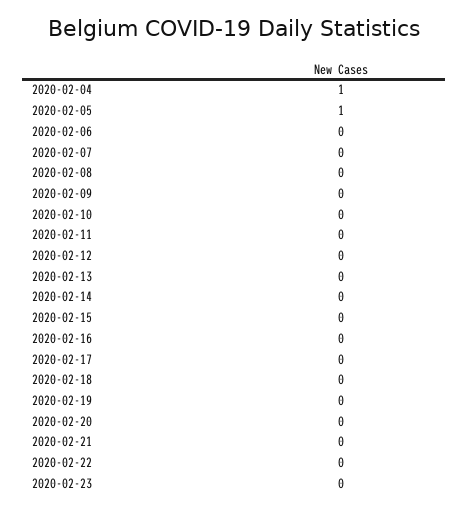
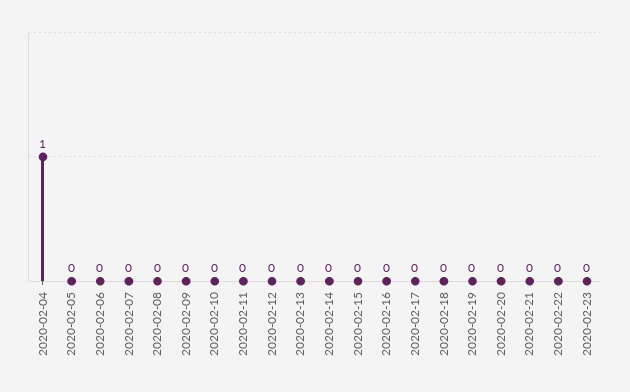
  {
    "2020-02-04": 1,
-   "2020-02-05": 1,
+   "2020-02-05": 0,
    "2020-02-06": 0,
    "2020-02-07": 0,
    "2020-02-08": 0,
    "2020-02-09": 0,
    "2020-02-10": 0,
    "2020-02-11": 0,
    "2020-02-12": 0,
    "2020-02-13": 0,
    "2020-02-14": 0,
    "2020-02-15": 0,
    "2020-02-16": 0,
    "2020-02-17": 0,
    "2020-02-18": 0,
    "2020-02-19": 0,
    "2020-02-20": 0,
    "2020-02-21": 0,
    "2020-02-22": 0,
    "2020-02-23": 0
  }

